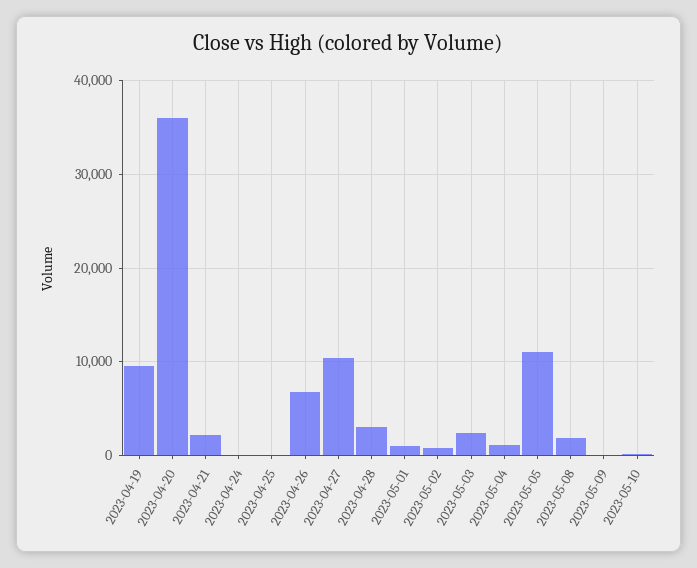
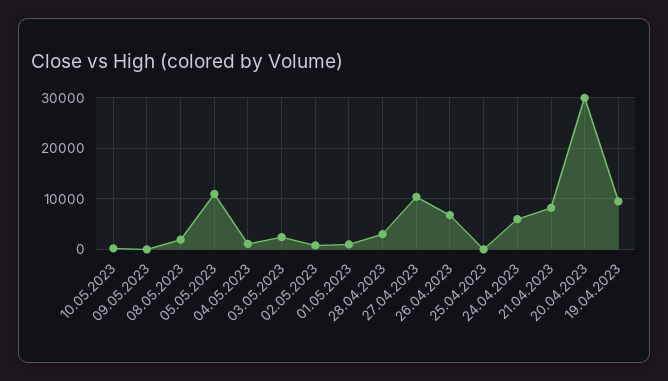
  {
    "2023-04-19": 10000,
-   "2023-04-20": 36000,
+   "2023-04-20": 30000,
-   "2023-04-21": 2000,
+   "2023-04-21": 8000,
-   "2023-04-24": 0,
+   "2023-04-24": 6000,
    "2023-04-25": 0,
    "2023-04-26": 7000,
    "2023-04-27": 10000,
    "2023-04-28": 3000,
    "2023-05-01": 1000,
    "2023-05-02": 1000,
    "2023-05-03": 2000,
    "2023-05-04": 1000,
    "2023-05-05": 11000,
    "2023-05-08": 2000,
    "2023-05-09": 0,
    "2023-05-10": 0
  }

